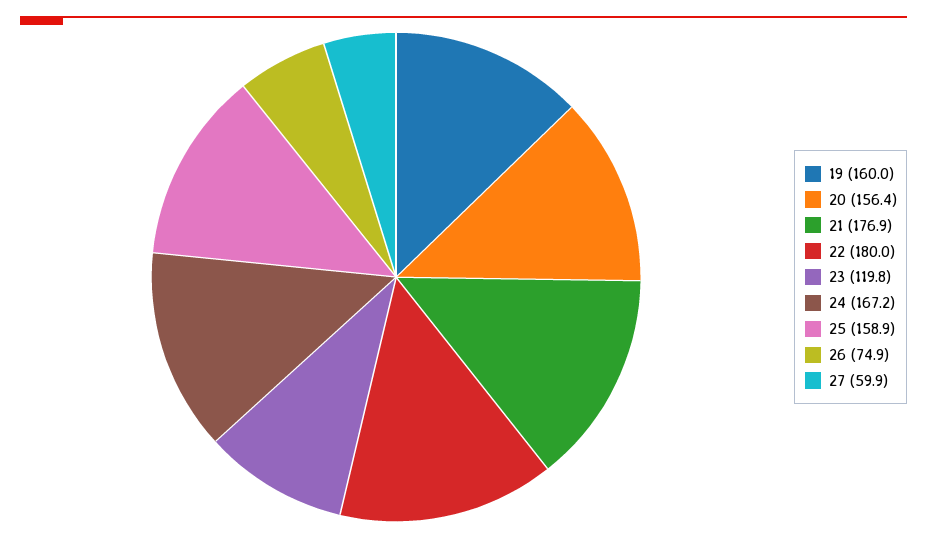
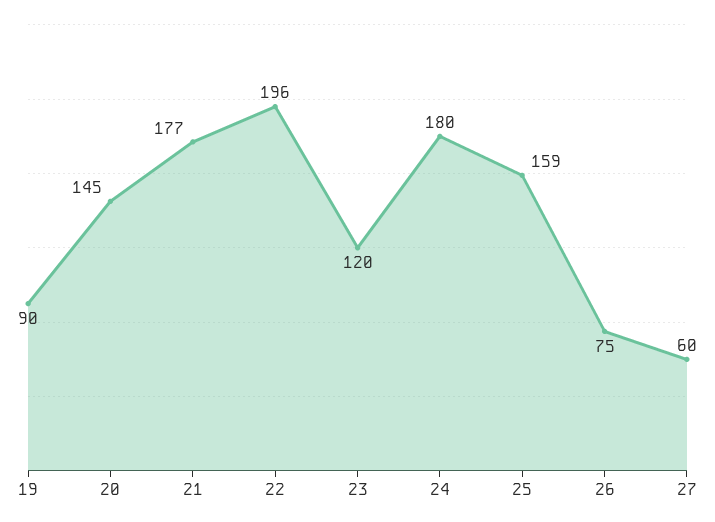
  {
-   "19": 160,
+   "19": 90,
-   "20": 156.4,
+   "20": 145,
    "21": 176.9,
-   "22": 180,
+   "22": 196,
    "23": 119.8,
-   "24": 167.2,
+   "24": 180,
    "25": 158.9,
    "26": 74.9,
    "27": 59.9
  }

